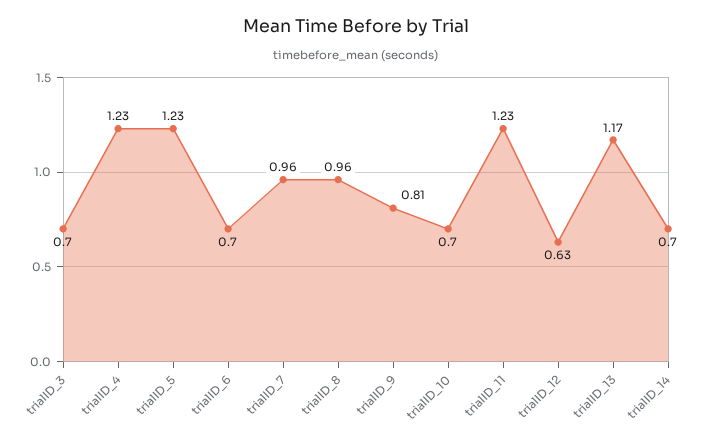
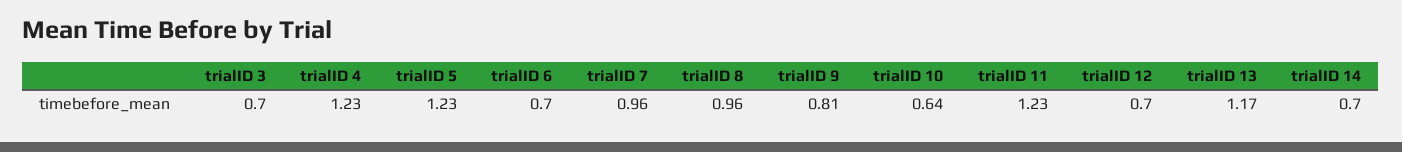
  {
    "trialID_3": 0.7,
    "trialID_4": 1.23,
    "trialID_5": 1.23,
    "trialID_6": 0.7,
    "trialID_7": 0.96,
    "trialID_8": 0.96,
    "trialID_9": 0.81,
-   "trialID_10": 0.7,
+   "trialID_10": 0.64,
    "trialID_11": 1.23,
-   "trialID_12": 0.63,
+   "trialID_12": 0.7,
    "trialID_13": 1.17,
    "trialID_14": 0.7
  }

